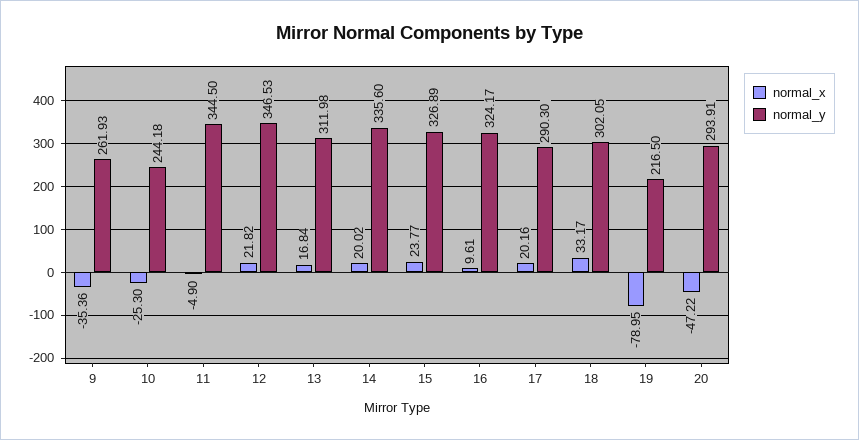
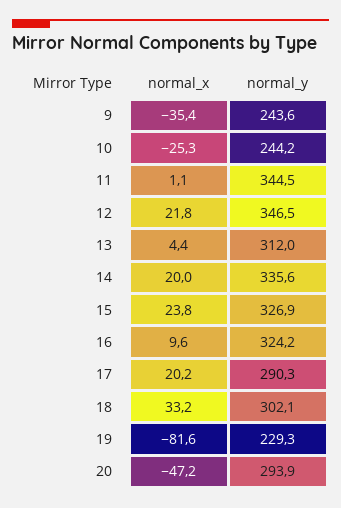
  {
    "normal_x": {
      "9": -35.36,
      "10": -25.3,
-     "11": -4.9,
+     "11": 1.1,
      "12": 21.82,
-     "13": 16.84,
+     "13": 4.4,
      "14": 20.02,
      "15": 23.77,
      "16": 9.61,
      "17": 20.16,
      "18": 33.17,
-     "19": -78.95,
+     "19": -81.6,
      "20": -47.22
    },
    "normal_y": {
-     "9": 261.93,
+     "9": 243.6,
      "10": 244.18,
      "11": 344.5,
      "12": 346.53,
      "13": 311.98,
      "14": 335.6,
      "15": 326.89,
      "16": 324.17,
      "17": 290.3,
      "18": 302.05,
-     "19": 216.5,
+     "19": 229.3,
      "20": 293.91
    }
  }

